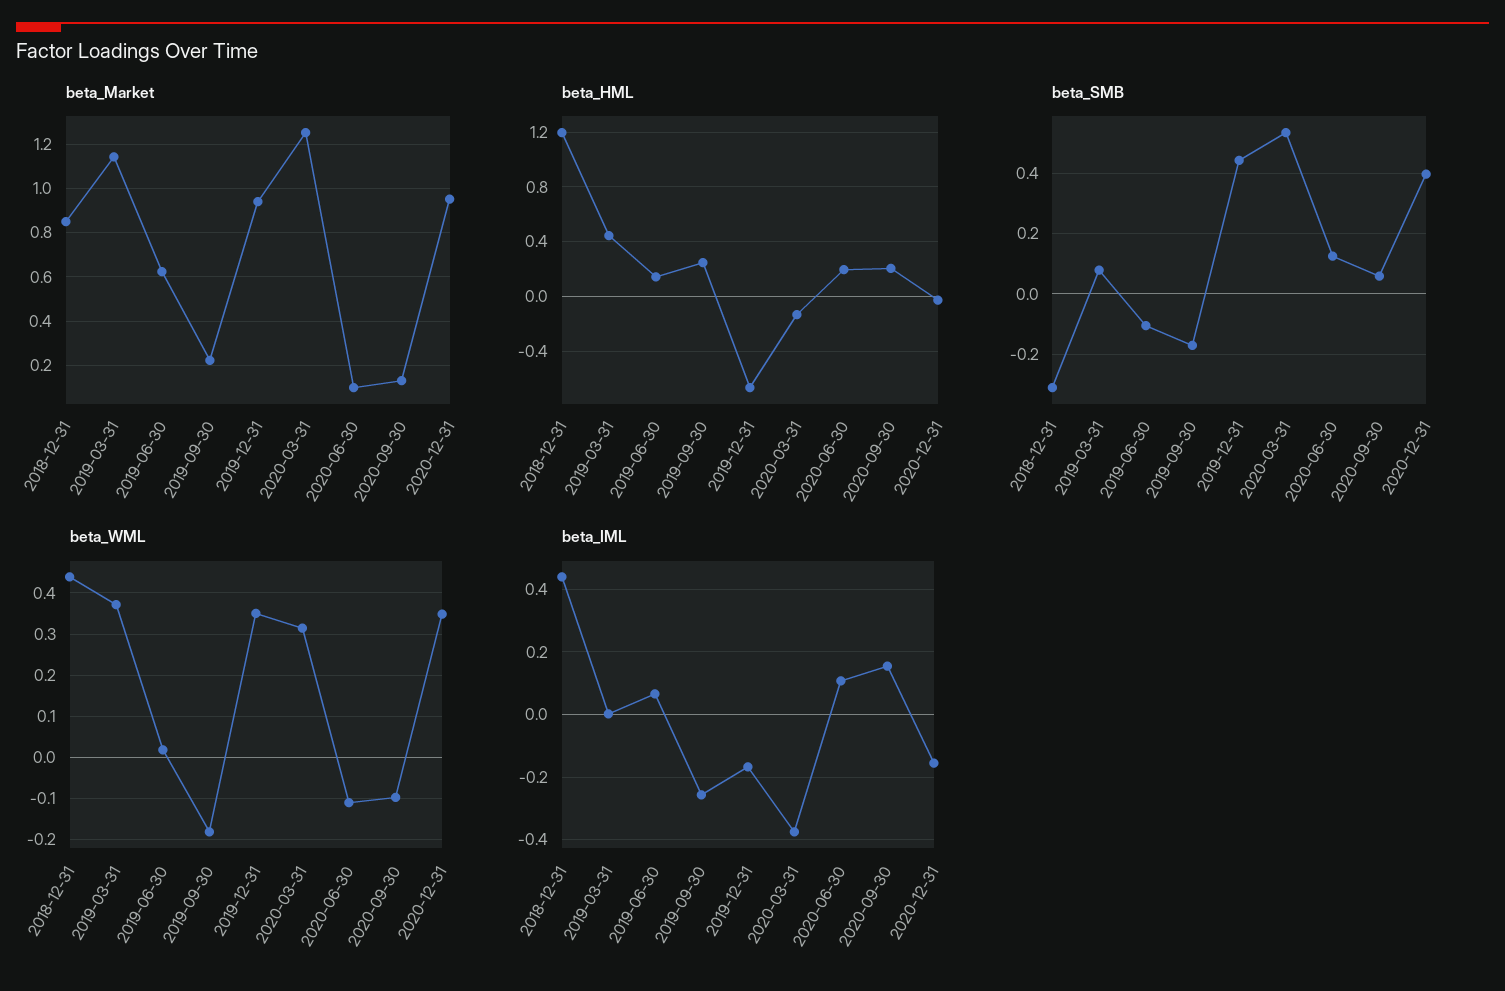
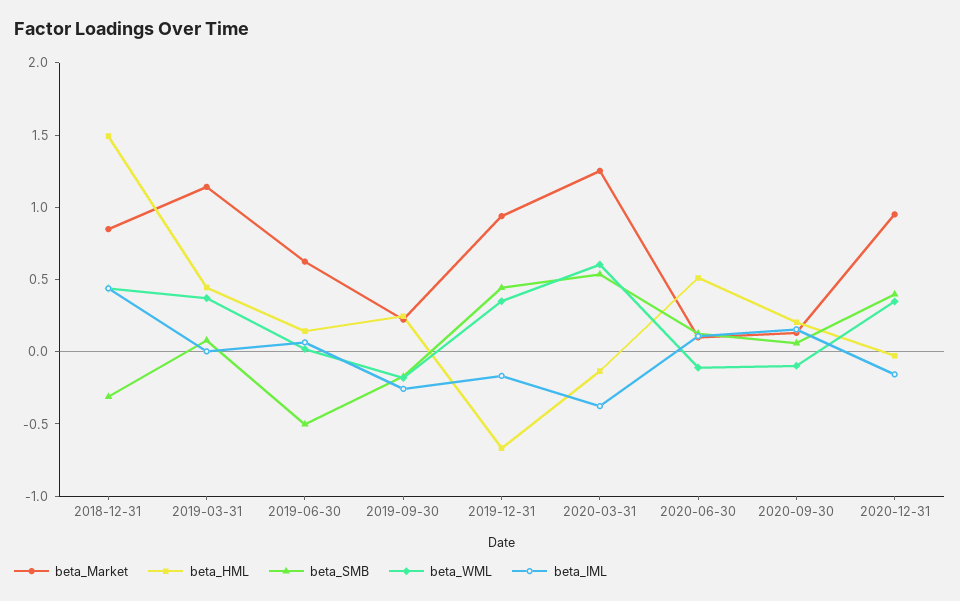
  {
    "beta_Market": {
      "2018-12-31": 0.85,
      "2019-03-31": 1.15,
      "2019-06-30": 0.6,
      "2019-09-30": 0.2,
      "2019-12-31": 0.95,
      "2020-03-31": 1.25,
      "2020-06-30": 0.1,
      "2020-09-30": 0.15,
      "2020-12-31": 0.95
    },
    "beta_HML": {
-     "2018-12-31": 1.2,
+     "2018-12-31": 1.5,
      "2019-03-31": 0.45,
      "2019-06-30": 0.15,
      "2019-09-30": 0.25,
      "2019-12-31": -0.65,
      "2020-03-31": -0.15,
-     "2020-06-30": 0.2,
+     "2020-06-30": 0.5,
      "2020-09-30": 0.2,
      "2020-12-31": -0.05
    },
    "beta_SMB": {
      "2018-12-31": -0.32,
      "2019-03-31": 0.08,
-     "2019-06-30": -0.1,
+     "2019-06-30": -0.5,
      "2019-09-30": -0.18,
      "2019-12-31": 0.44,
      "2020-03-31": 0.54,
      "2020-06-30": 0.12,
      "2020-09-30": 0.06,
      "2020-12-31": 0.4
    },
    "beta_WML": {
      "2018-12-31": 0.44,
      "2019-03-31": 0.38,
      "2019-06-30": 0.02,
      "2019-09-30": -0.18,
      "2019-12-31": 0.36,
-     "2020-03-31": 0.32,
+     "2020-03-31": 0.6,
      "2020-06-30": -0.1,
      "2020-09-30": -0.1,
      "2020-12-31": 0.34
    },
    "beta_IML": {
      "2018-12-31": 0.44,
      "2019-03-31": 0,
      "2019-06-30": 0.06,
      "2019-09-30": -0.26,
      "2019-12-31": -0.16,
      "2020-03-31": -0.38,
      "2020-06-30": 0.1,
      "2020-09-30": 0.16,
      "2020-12-31": -0.16
    }
  }

